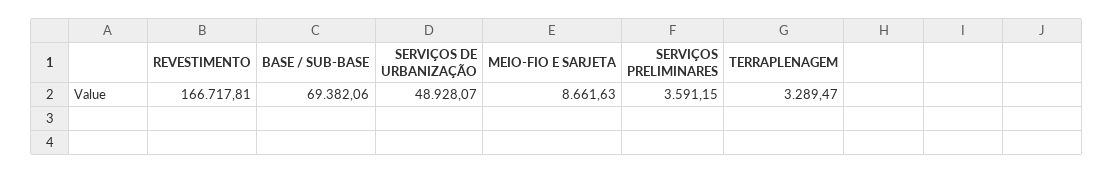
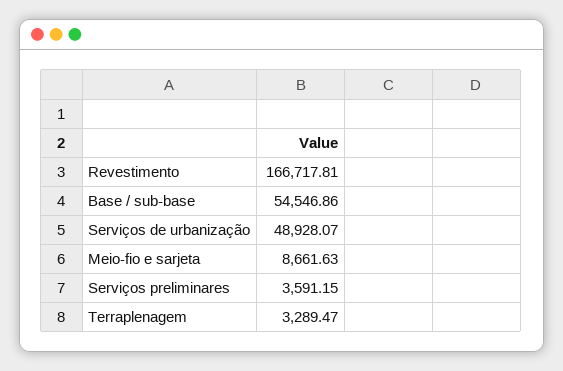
  {
    "REVESTIMENTO": 166717.81,
-   "BASE / SUB-BASE": 69382.06,
+   "BASE / SUB-BASE": 54546.86,
    "SERVIÇOS DE URBANIZAÇÃO": 48928.07,
    "MEIO-FIO E SARJETA": 8661.63,
    "SERVIÇOS PRELIMINARES": 3591.15,
    "TERRAPLENAGEM": 3289.47
  }

